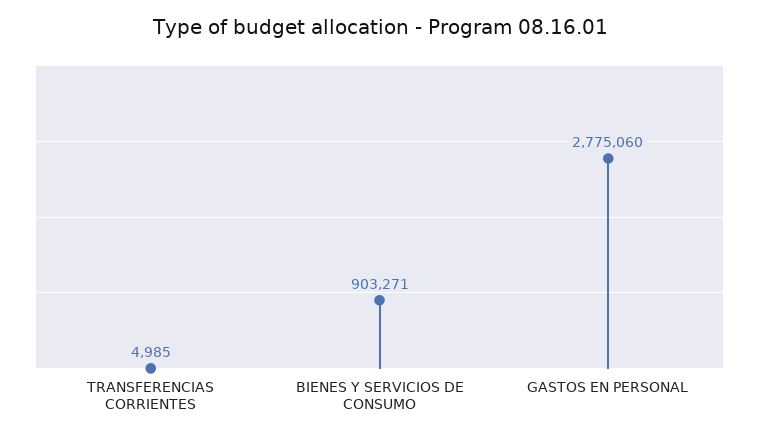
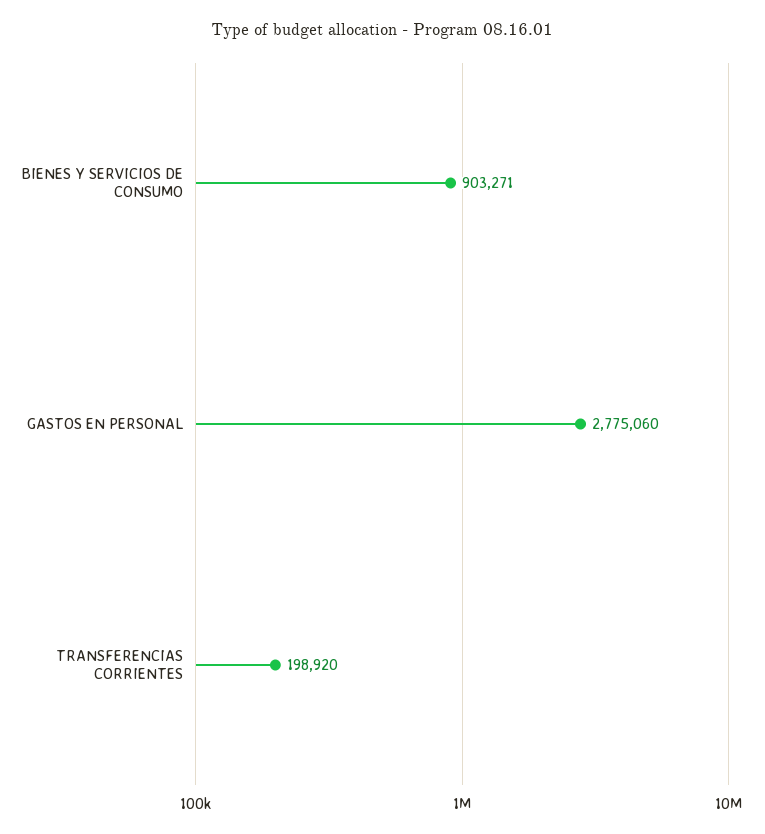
  {
-   "TRANSFERENCIAS CORRIENTES": 4985,
+   "TRANSFERENCIAS CORRIENTES": 198920,
    "BIENES Y SERVICIOS DE CONSUMO": 903271,
    "GASTOS EN PERSONAL": 2775060
  }

